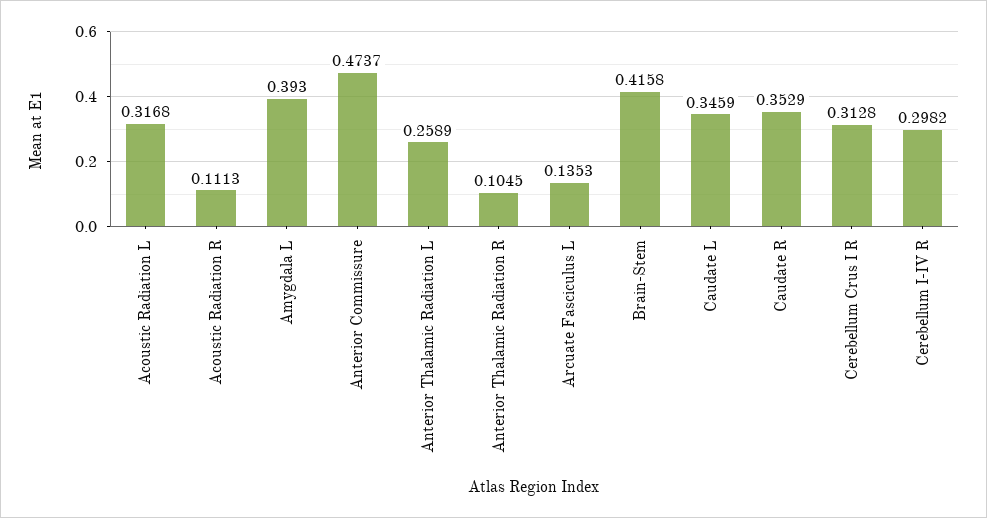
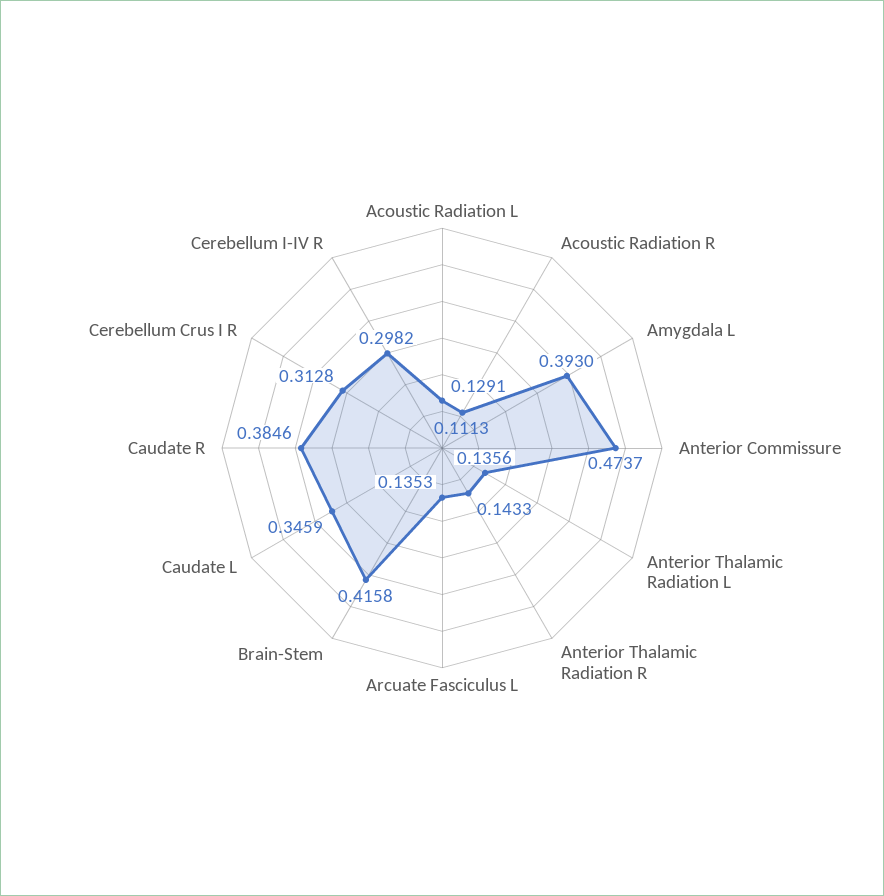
  {
-   "Acoustic Radiation L": 0.3168,
+   "Acoustic Radiation L": 0.1291,
    "Acoustic Radiation R": 0.1113,
    "Amygdala L": 0.393,
    "Anterior Commissure": 0.4737,
-   "Anterior Thalamic Radiation L": 0.2589,
+   "Anterior Thalamic Radiation L": 0.1356,
-   "Anterior Thalamic Radiation R": 0.1045,
+   "Anterior Thalamic Radiation R": 0.1433,
    "Arcuate Fasciculus L": 0.1353,
    "Brain-Stem": 0.4158,
    "Caudate L": 0.3459,
-   "Caudate R": 0.3529,
+   "Caudate R": 0.3846,
    "Cerebellum Crus I R": 0.3128,
    "Cerebellum I-IV R": 0.2982
  }

